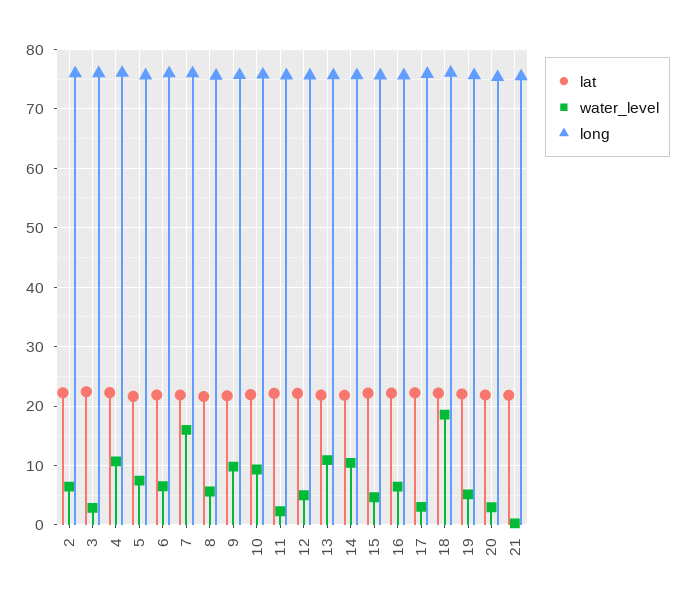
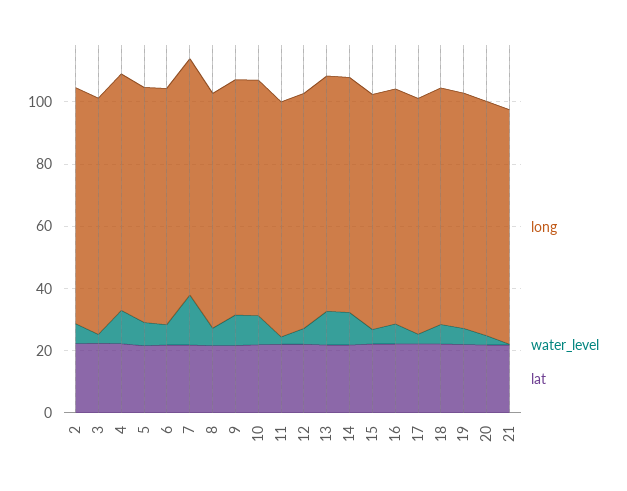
  {
    "lat": {
      "2": 22,
      "3": 22,
      "4": 22,
      "5": 22,
      "6": 22,
      "7": 22,
      "8": 22,
      "9": 22,
      "10": 22,
      "11": 22,
      "12": 22,
      "13": 22,
      "14": 22,
      "15": 22,
      "16": 22,
      "17": 22,
      "18": 22,
      "19": 22,
      "20": 22,
      "21": 22
    },
    "water_level": {
      "2": 6,
      "3": 2,
      "4": 10,
      "5": 8,
      "6": 6,
      "7": 16,
      "8": 6,
      "9": 10,
      "10": 10,
      "11": 2,
      "12": 6,
      "13": 10,
      "14": 10,
      "15": 4,
      "16": 6,
      "17": 4,
-     "18": 18,
+     "18": 5,
      "19": 6,
      "20": 2,
      "21": 0
    },
    "long": {
      "2": 76,
      "3": 76,
      "4": 76,
      "5": 76,
      "6": 76,
      "7": 76,
      "8": 76,
      "9": 76,
      "10": 76,
      "11": 76,
      "12": 76,
      "13": 76,
      "14": 76,
      "15": 76,
      "16": 76,
      "17": 76,
      "18": 76,
      "19": 76,
      "20": 76,
      "21": 76
    }
  }

